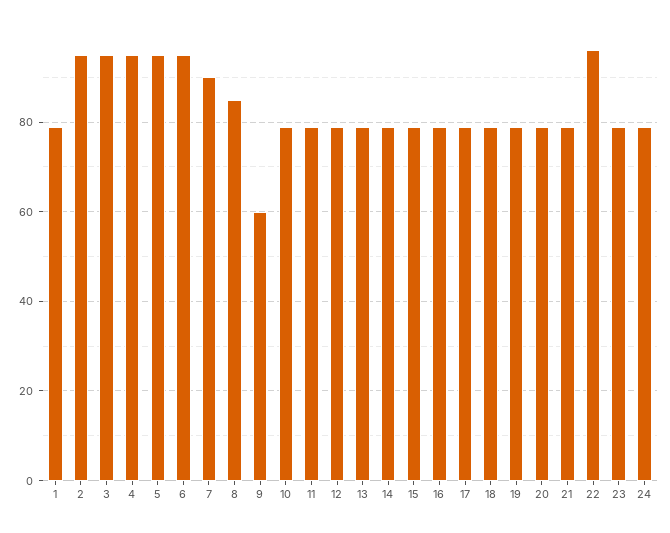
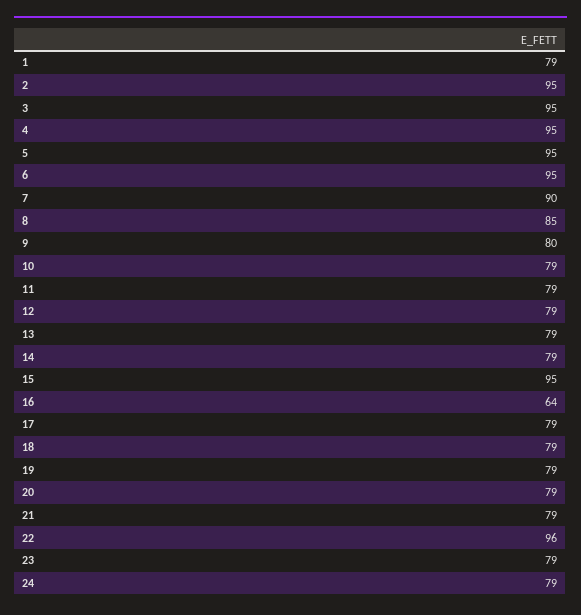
  {
    "1": 79,
    "2": 95,
    "3": 95,
    "4": 95,
    "5": 95,
    "6": 95,
    "7": 90,
    "8": 85,
-   "9": 60,
+   "9": 80,
    "10": 79,
    "11": 79,
    "12": 79,
    "13": 79,
    "14": 79,
-   "15": 80,
+   "15": 95,
-   "16": 80,
+   "16": 64,
    "17": 79,
    "18": 79,
    "19": 79,
    "20": 79,
    "21": 79,
    "22": 96,
    "23": 79,
    "24": 79
  }

